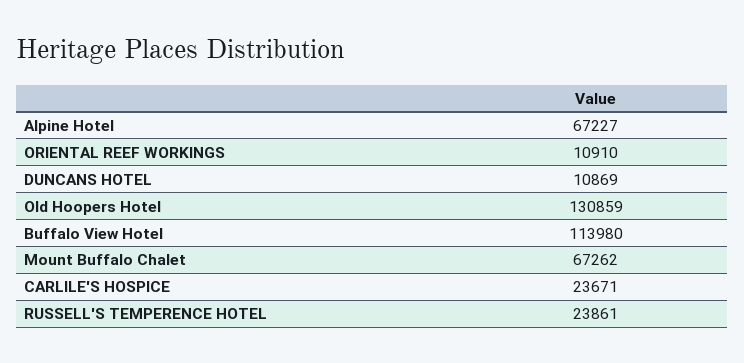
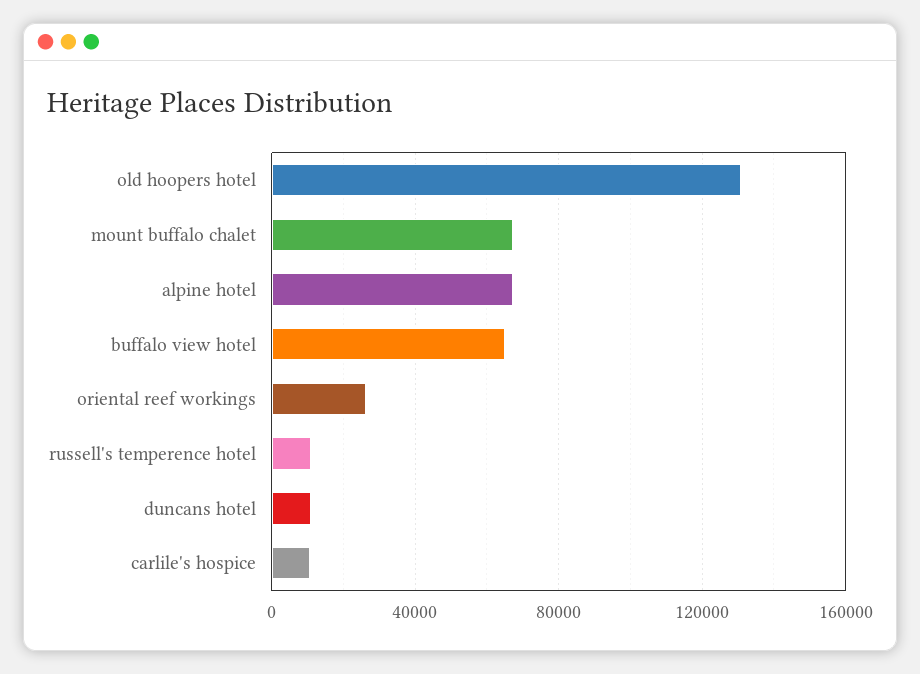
  {
    "Alpine Hotel": 67227,
-   "ORIENTAL REEF WORKINGS": 10910,
+   "ORIENTAL REEF WORKINGS": 25000,
    "DUNCANS HOTEL": 10869,
    "Old Hoopers Hotel": 130859,
-   "Buffalo View Hotel": 113980,
+   "Buffalo View Hotel": 65000,
    "Mount Buffalo Chalet": 67262,
-   "CARLILE'S HOSPICE": 23671,
+   "CARLILE'S HOSPICE": 10000,
-   "RUSSELL'S TEMPERENCE HOTEL": 23861
+   "RUSSELL'S TEMPERENCE HOTEL": 10000
  }

